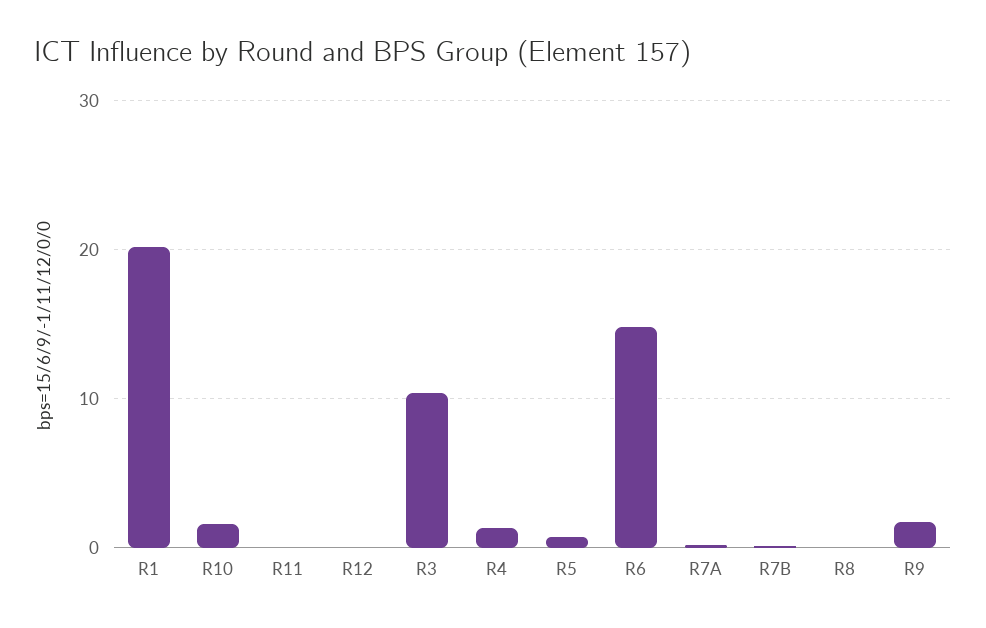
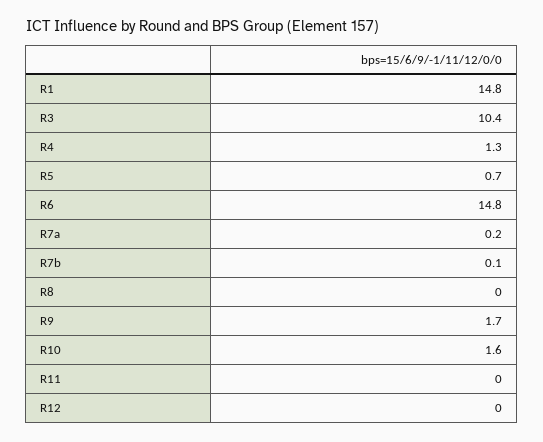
  {
-   "R1": 20,
+   "R1": 14.8,
    "R10": 1.6,
    "R11": 0,
    "R12": 0,
    "R3": 10.4,
    "R4": 1.3,
    "R5": 0.7,
    "R6": 14.8,
    "R7A": 0.2,
    "R7B": 0.1,
    "R8": 0,
    "R9": 1.7
  }

